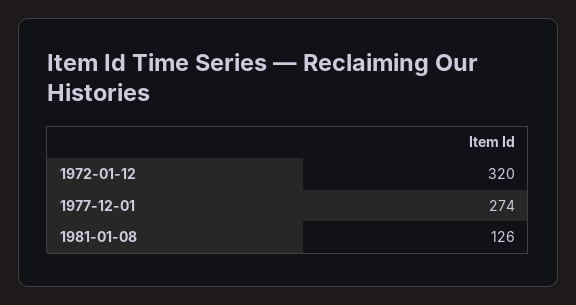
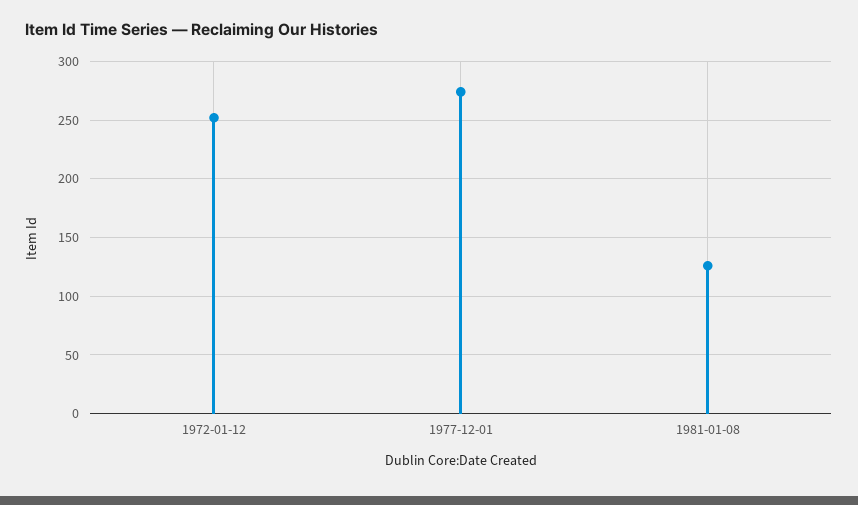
  {
-   "1972-01-12": 320,
+   "1972-01-12": 250,
    "1977-12-01": 274,
    "1981-01-08": 126
  }

